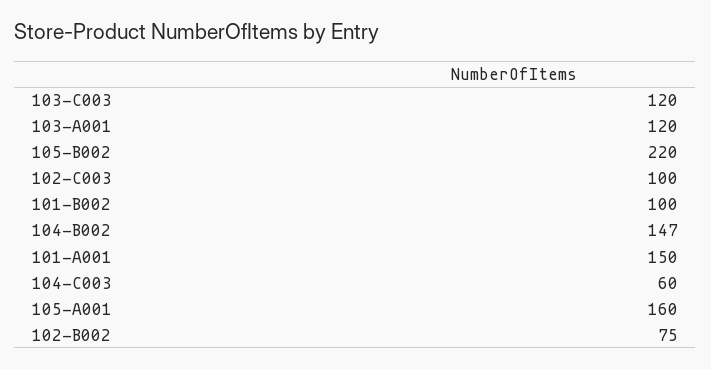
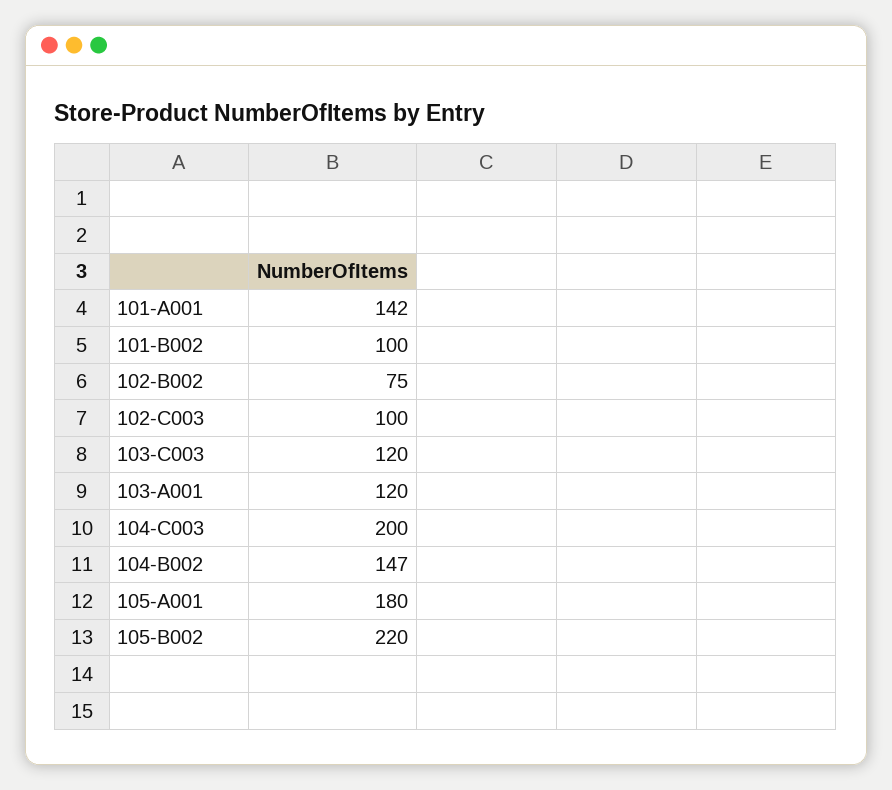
  {
    "103-C003": 120,
    "103-A001": 120,
    "105-B002": 220,
    "102-C003": 100,
    "101-B002": 100,
    "104-B002": 147,
-   "101-A001": 150,
+   "101-A001": 142,
-   "104-C003": 60,
+   "104-C003": 200,
-   "105-A001": 160,
+   "105-A001": 180,
    "102-B002": 75
  }

